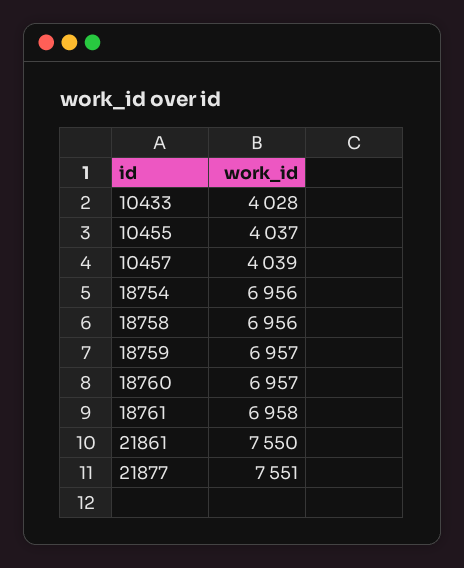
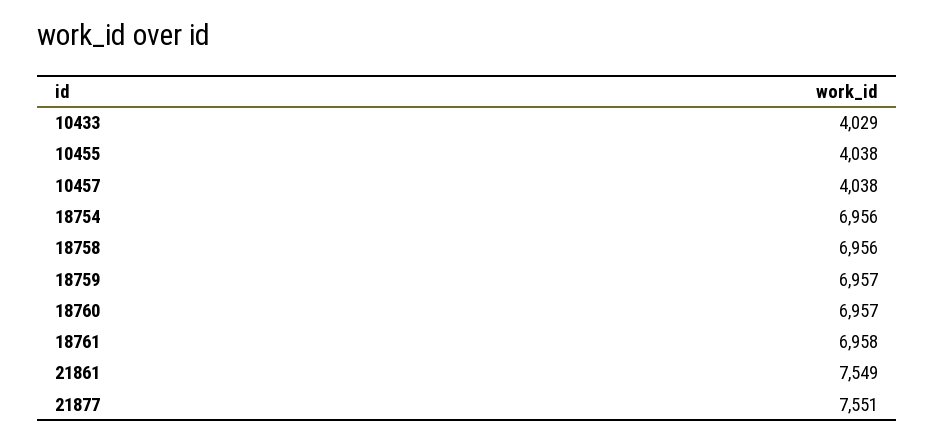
  {
-   "10433": 4028,
+   "10433": 4029,
-   "10455": 4037,
+   "10455": 4038,
-   "10457": 4039,
+   "10457": 4038,
    "18754": 6956,
    "18758": 6956,
    "18759": 6957,
    "18760": 6957,
    "18761": 6958,
-   "21861": 7550,
+   "21861": 7549,
    "21877": 7551
  }

